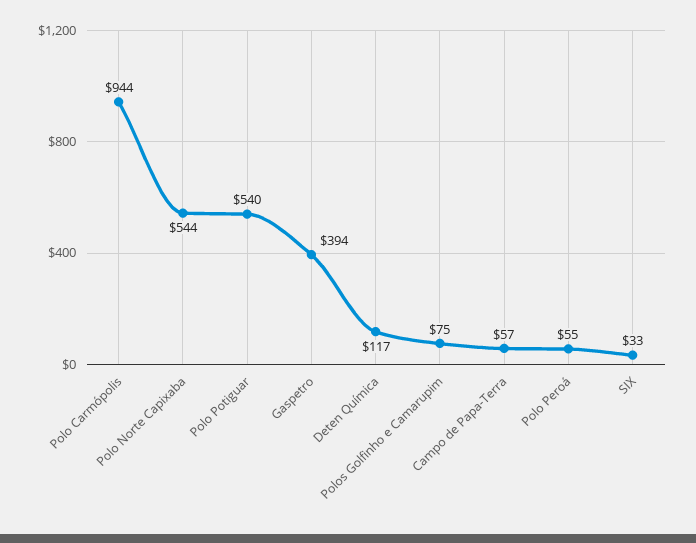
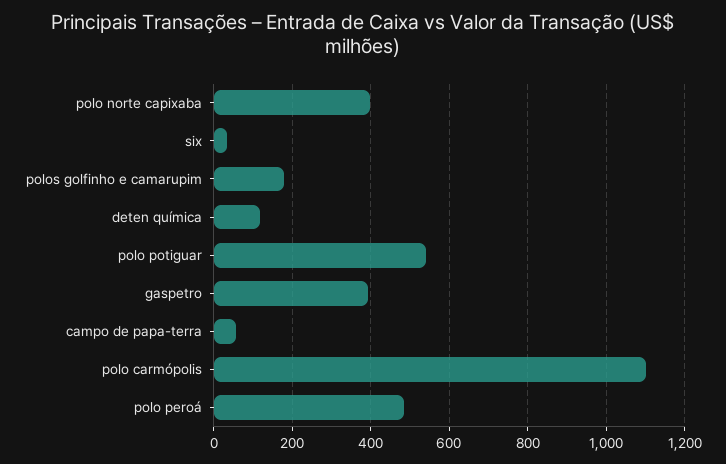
  {
-   "Polo Carmópolis": 944,
+   "Polo Carmópolis": 1100,
-   "Polo Norte Capixaba": 544,
+   "Polo Norte Capixaba": 400,
    "Polo Potiguar": 540,
    "Gaspetro": 394,
    "Deten Química": 117,
-   "Polos Golfinho e Camarupim": 75,
+   "Polos Golfinho e Camarupim": 180,
    "Campo de Papa-Terra": 57,
-   "Polo Peroá": 55,
+   "Polo Peroá": 480,
    "SIX": 33
  }

